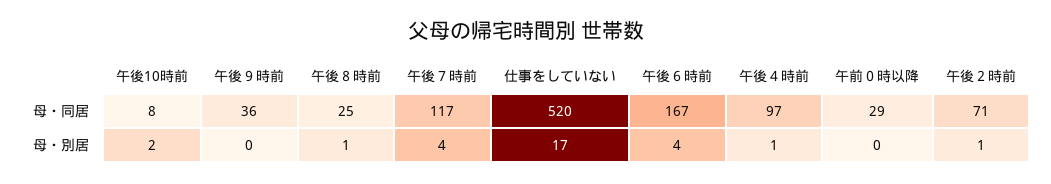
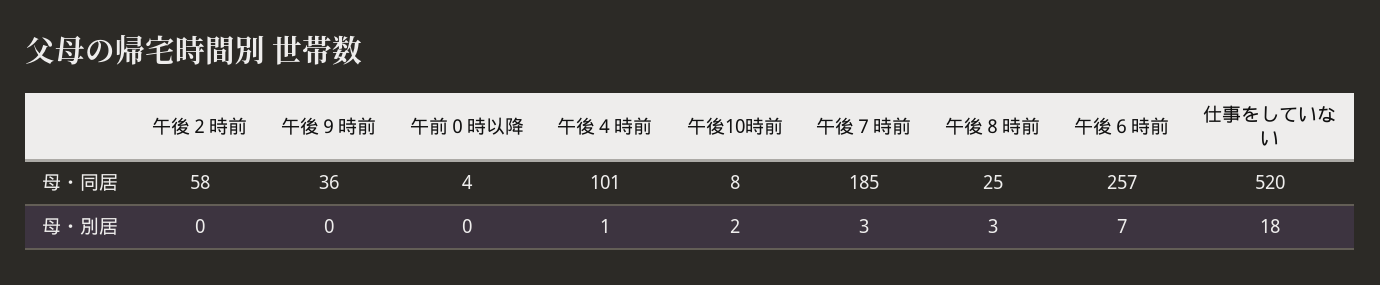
  {
    "午後10時前": {
      "母・同居": 8,
      "母・別居": 2
    },
    "午後９時前": {
      "母・同居": 36,
      "母・別居": 0
    },
    "午後８時前": {
      "母・同居": 25,
-     "母・別居": 1
+     "母・別居": 3
    },
    "午後７時前": {
-     "母・同居": 117,
+     "母・同居": 185,
-     "母・別居": 4
+     "母・別居": 3
    },
    "仕事をしていない": {
      "母・同居": 520,
-     "母・別居": 17
+     "母・別居": 18
    },
    "午後６時前": {
-     "母・同居": 167,
+     "母・同居": 257,
-     "母・別居": 4
+     "母・別居": 7
    },
    "午後４時前": {
-     "母・同居": 97,
+     "母・同居": 101,
      "母・別居": 1
    },
    "午前０時以降": {
-     "母・同居": 29,
+     "母・同居": 4,
      "母・別居": 0
    },
    "午後２時前": {
-     "母・同居": 71,
+     "母・同居": 58,
-     "母・別居": 1
+     "母・別居": 0
    }
  }

